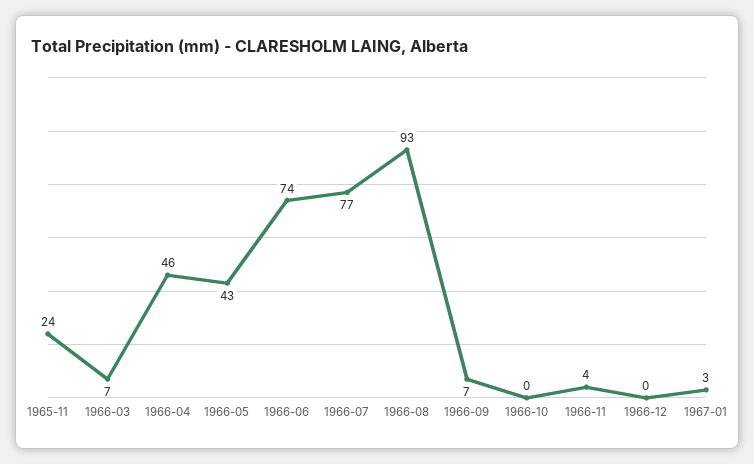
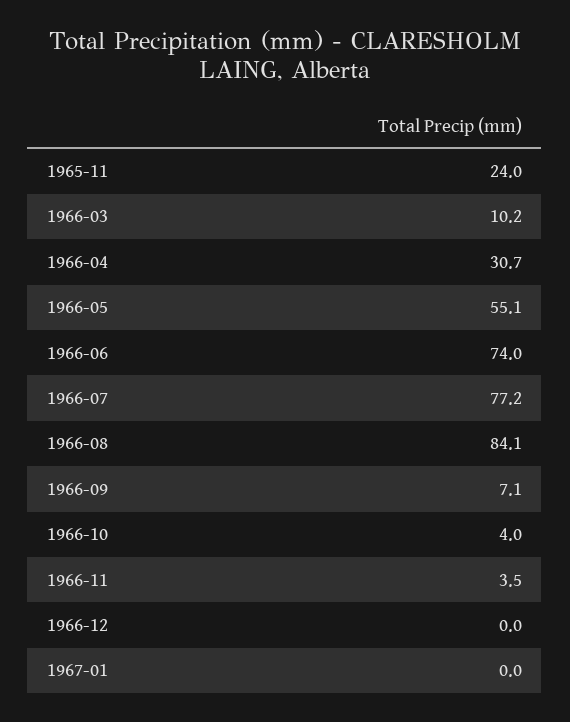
  {
    "1965-11": 24,
-   "1966-03": 7,
+   "1966-03": 10.2,
-   "1966-04": 46,
+   "1966-04": 30.7,
-   "1966-05": 43,
+   "1966-05": 55.1,
    "1966-06": 74,
    "1966-07": 77.2,
-   "1966-08": 93,
+   "1966-08": 84.1,
    "1966-09": 7.1,
-   "1966-10": 0,
+   "1966-10": 4,
    "1966-11": 3.5,
    "1966-12": 0,
-   "1967-01": 3
+   "1967-01": 0
  }

